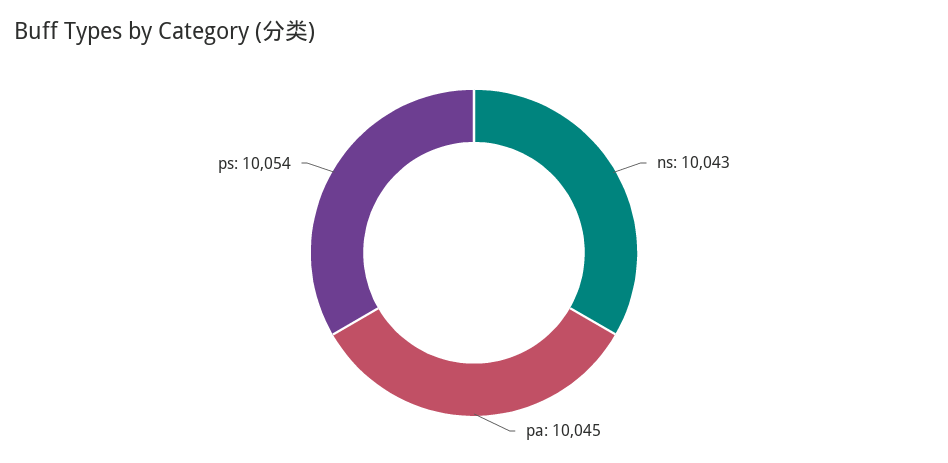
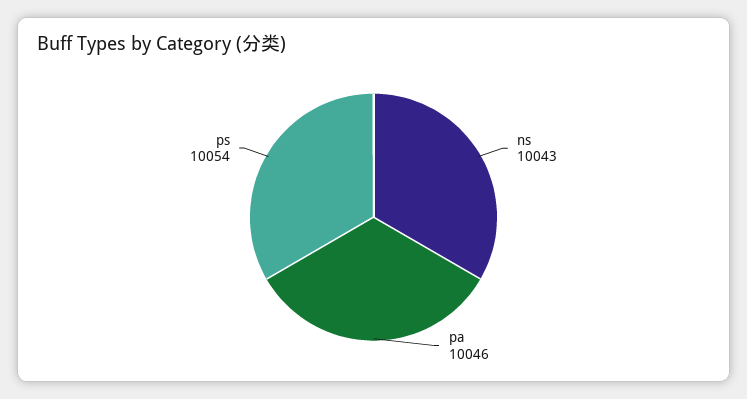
  {
    "ns": 10043,
-   "pa": 10045,
+   "pa": 10046,
    "ps": 10054
  }

